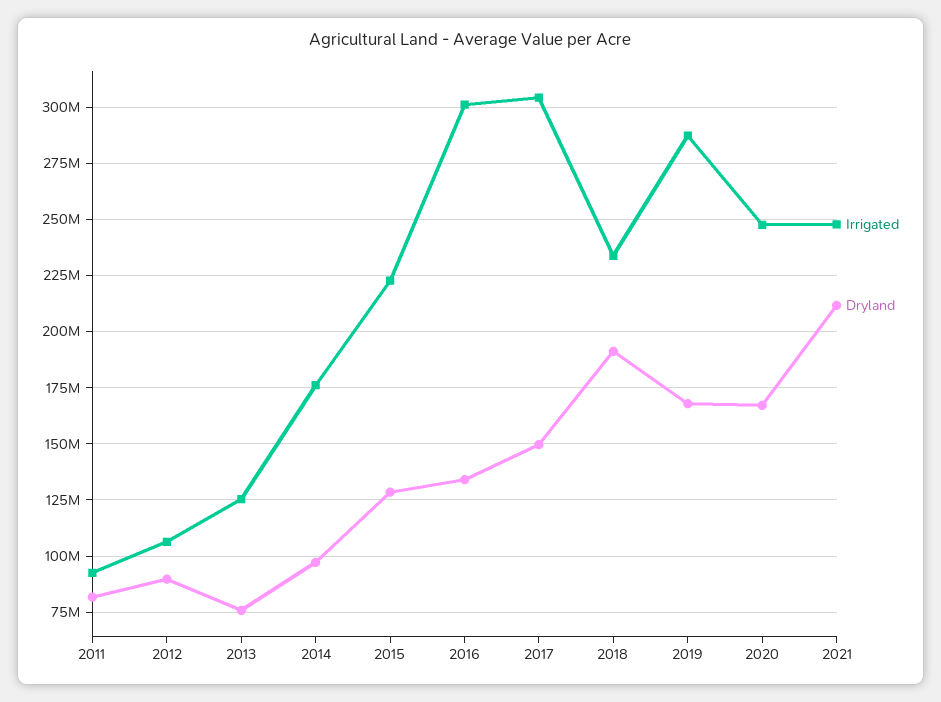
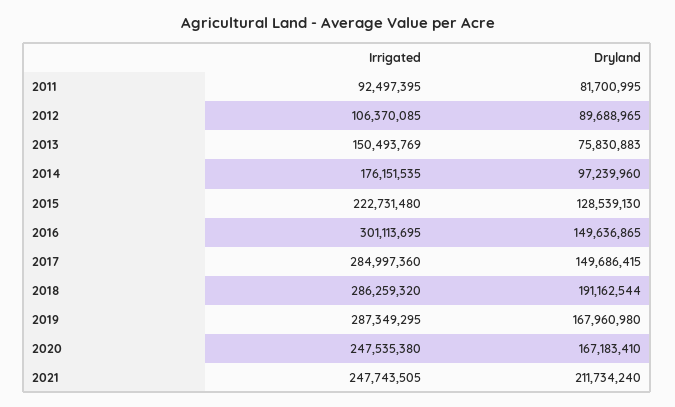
  {
    "Irrigated": {
      "2011": 92497395,
      "2012": 106370085,
-     "2013": 125000000,
+     "2013": 150493769,
      "2014": 176151535,
      "2015": 222731480,
      "2016": 301113695,
-     "2017": 305000000,
+     "2017": 284997360,
-     "2018": 235000000,
+     "2018": 286259320,
      "2019": 287349295,
      "2020": 247535380,
      "2021": 247743505
    },
    "Dryland": {
      "2011": 81700995,
      "2012": 89688965,
      "2013": 75830883,
      "2014": 97239960,
      "2015": 128539130,
-     "2016": 135000000,
+     "2016": 149636865,
      "2017": 149686415,
      "2018": 191162544,
      "2019": 167960980,
      "2020": 167183410,
      "2021": 211734240
    }
  }

